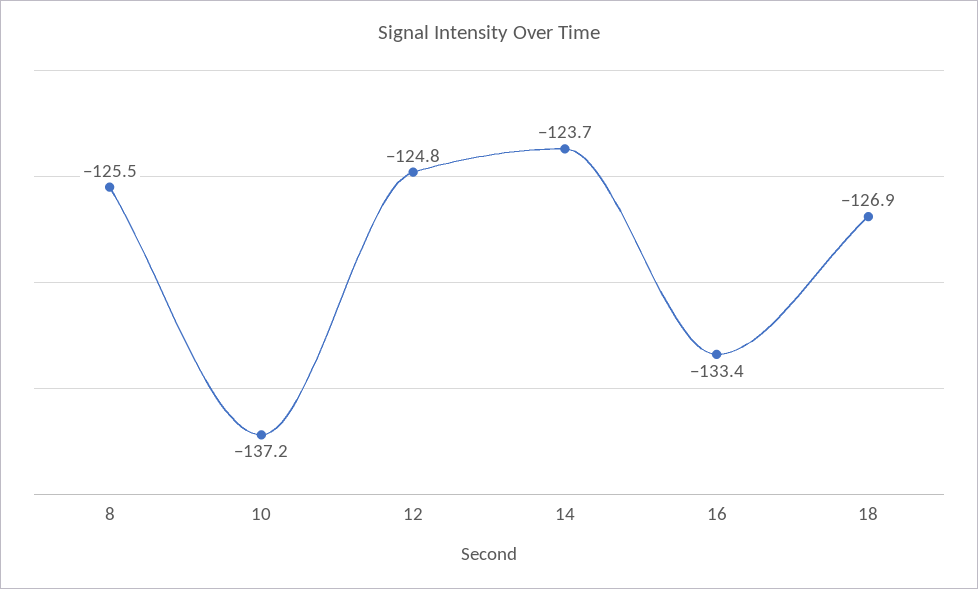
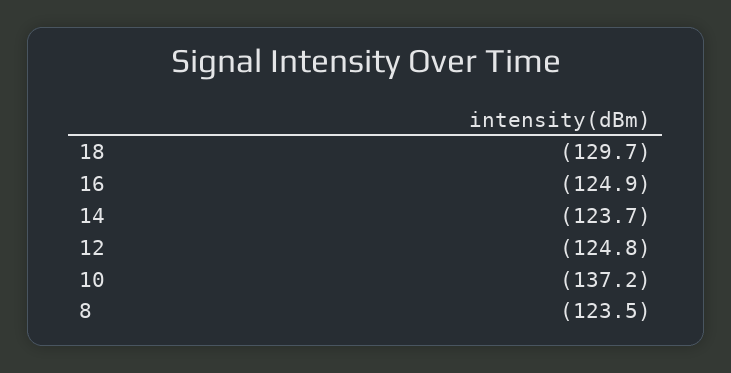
  {
-   "8": -125.5,
+   "8": -123.5,
    "10": -137.2,
    "12": -124.8,
    "14": -123.7,
-   "16": -133.4,
+   "16": -124.9,
-   "18": -126.9
+   "18": -129.7
  }

